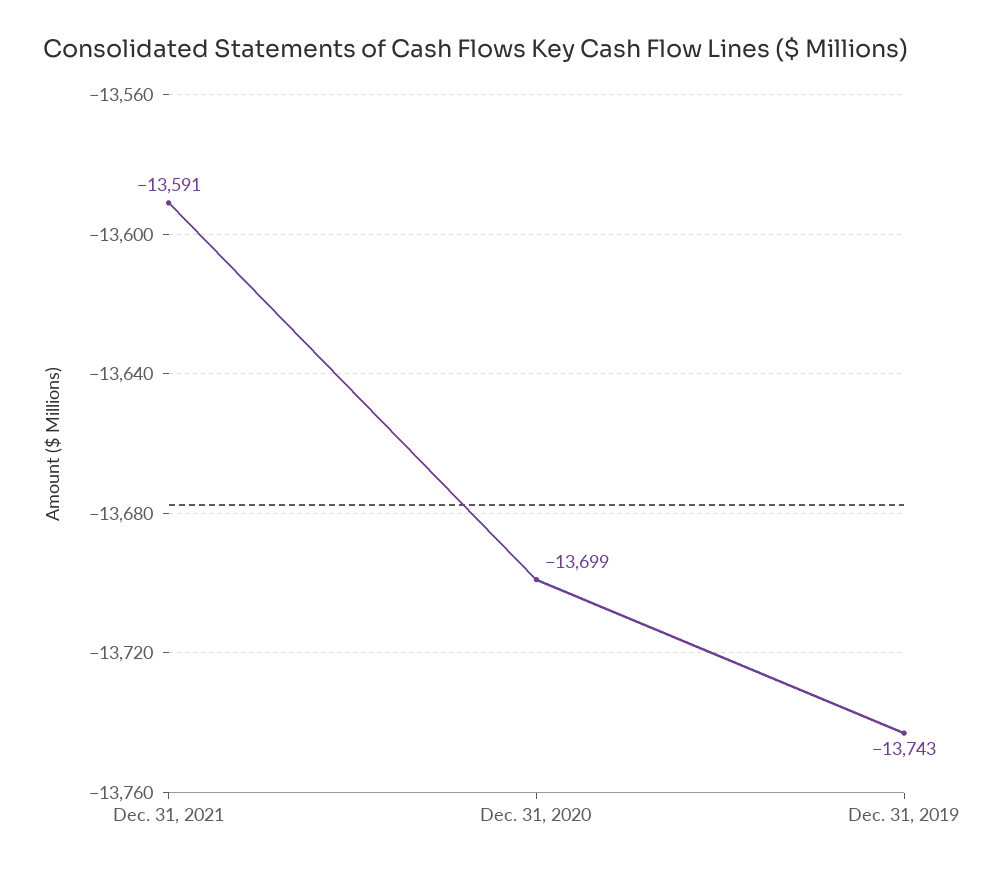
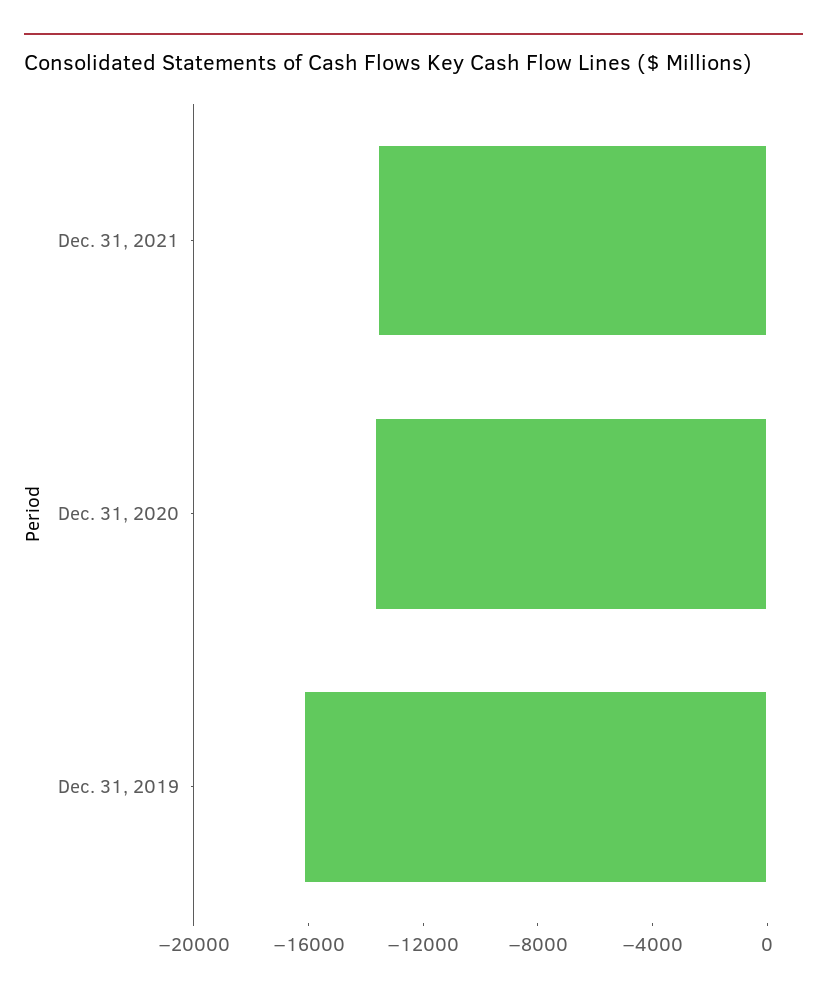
  {
    "Dec. 31, 2021": -13591,
    "Dec. 31, 2020": -13699,
-   "Dec. 31, 2019": -13743
+   "Dec. 31, 2019": -16000
  }

